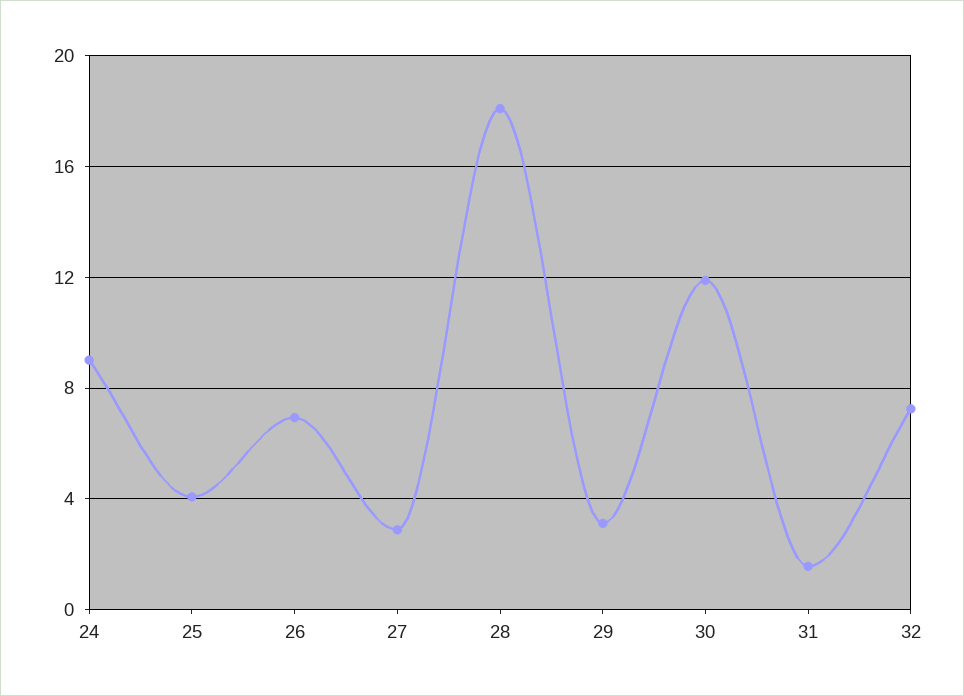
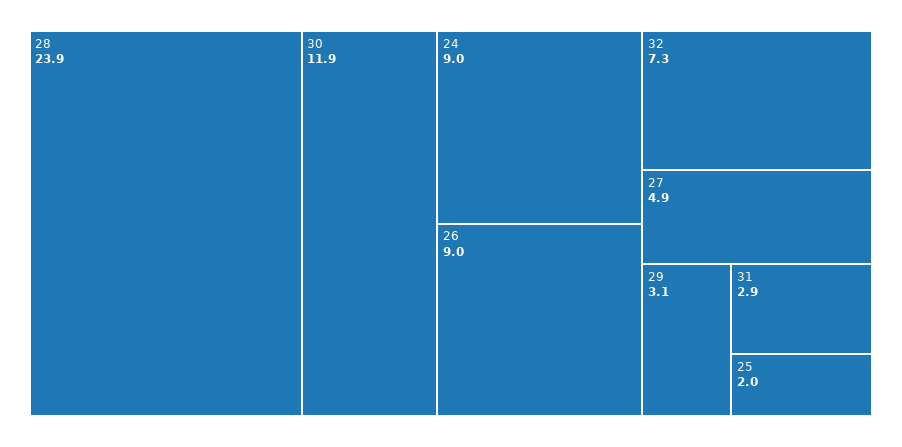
  {
    "24": 9,
-   "25": 4,
+   "25": 2,
-   "26": 7,
+   "26": 9,
-   "27": 3,
+   "27": 4.9,
-   "28": 18,
+   "28": 23.9,
    "29": 3.1,
    "30": 11.9,
-   "31": 1.5,
+   "31": 2.9,
    "32": 7.3
  }

